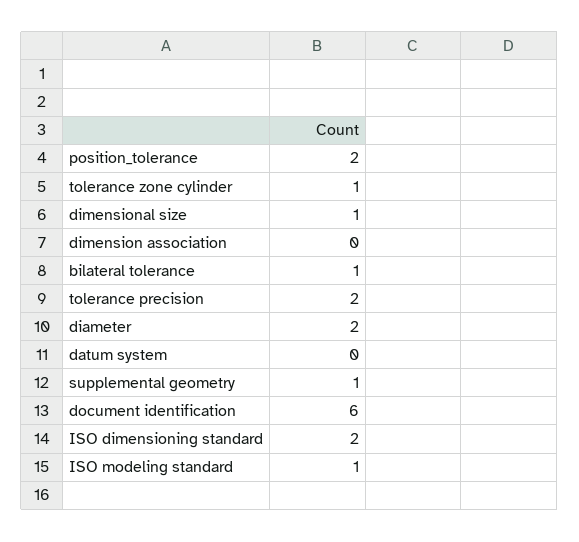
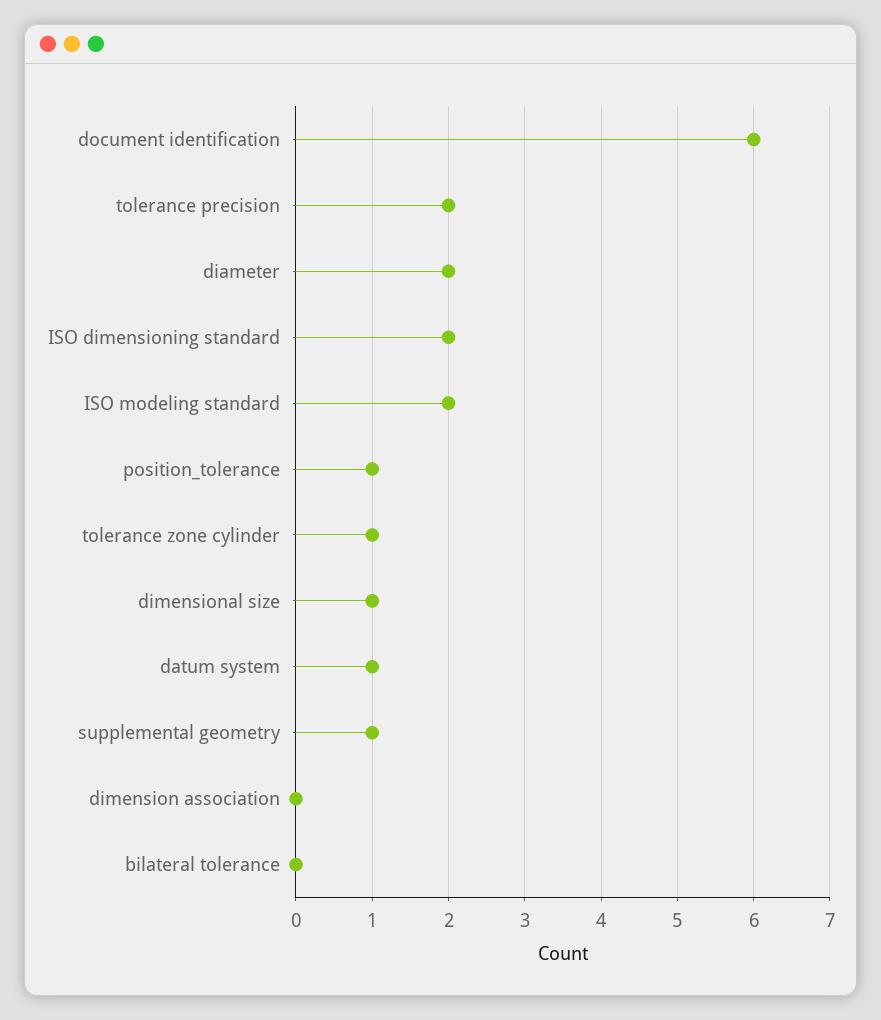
  {
-   "position_tolerance": 2,
+   "position_tolerance": 1,
    "tolerance zone cylinder": 1,
    "dimensional size": 1,
    "dimension association": 0,
-   "bilateral tolerance": 1,
+   "bilateral tolerance": 0,
    "tolerance precision": 2,
    "diameter": 2,
-   "datum system": 0,
+   "datum system": 1,
    "supplemental geometry": 1,
    "document identification": 6,
    "ISO dimensioning standard": 2,
-   "ISO modeling standard": 1
+   "ISO modeling standard": 2
  }

